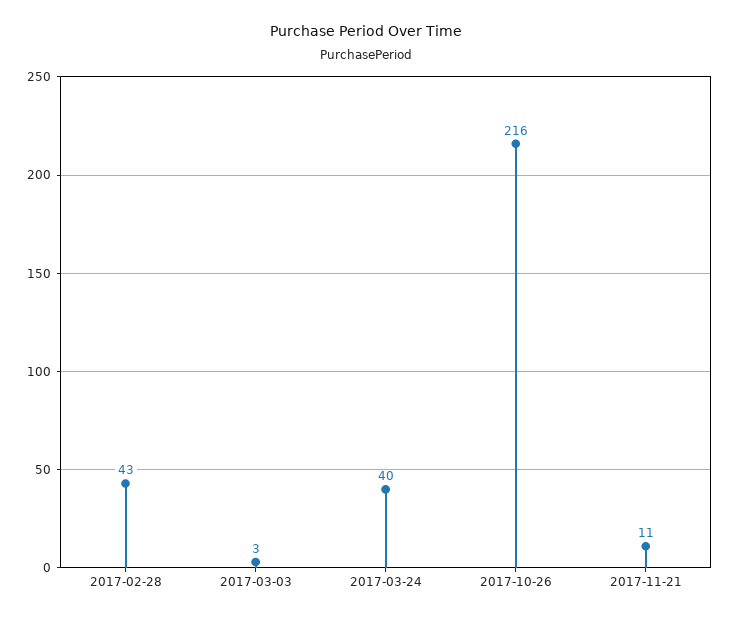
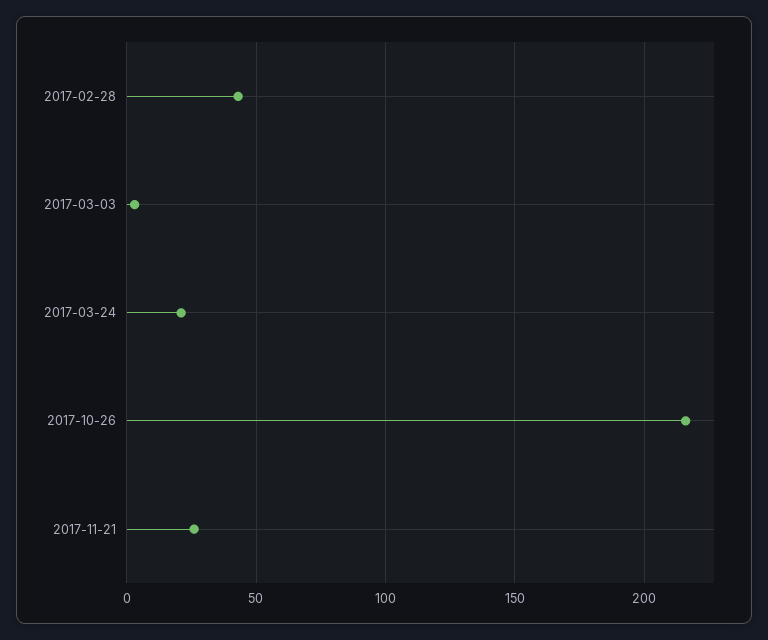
  {
    "2017-02-28": 43,
    "2017-03-03": 3,
-   "2017-03-24": 40,
+   "2017-03-24": 20,
    "2017-10-26": 216,
-   "2017-11-21": 11
+   "2017-11-21": 25
  }

